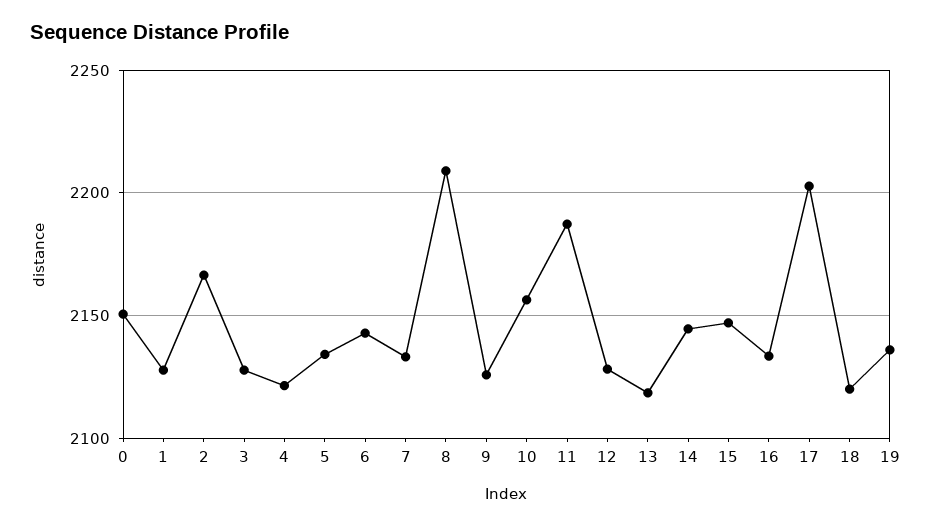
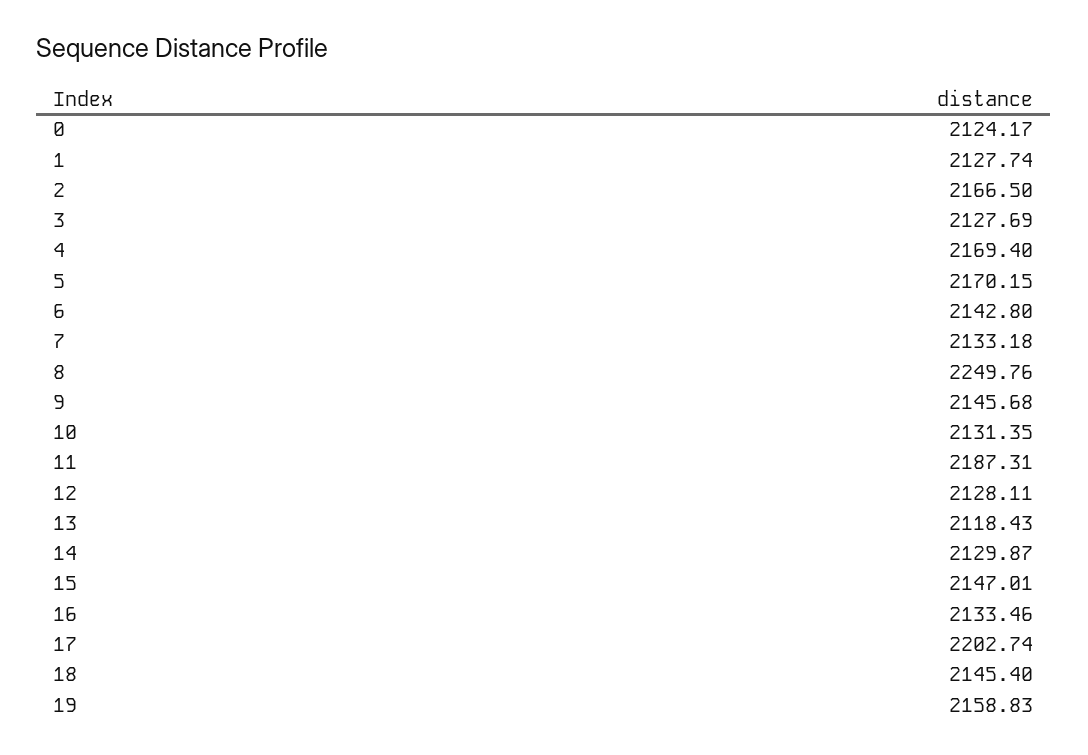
  {
-   "0": 2150,
+   "0": 2124.17,
    "1": 2127.74,
    "2": 2166.5,
    "3": 2127.69,
-   "4": 2120,
+   "4": 2169.4,
-   "5": 2135,
+   "5": 2170.15,
    "6": 2142.8,
    "7": 2133.18,
-   "8": 2210,
+   "8": 2249.76,
-   "9": 2125,
+   "9": 2145.68,
-   "10": 2155,
+   "10": 2131.35,
    "11": 2187.31,
    "12": 2128.11,
    "13": 2118.43,
-   "14": 2145,
+   "14": 2129.87,
    "15": 2147.01,
    "16": 2133.46,
    "17": 2202.74,
-   "18": 2120,
+   "18": 2145.4,
-   "19": 2135
+   "19": 2158.83
  }

